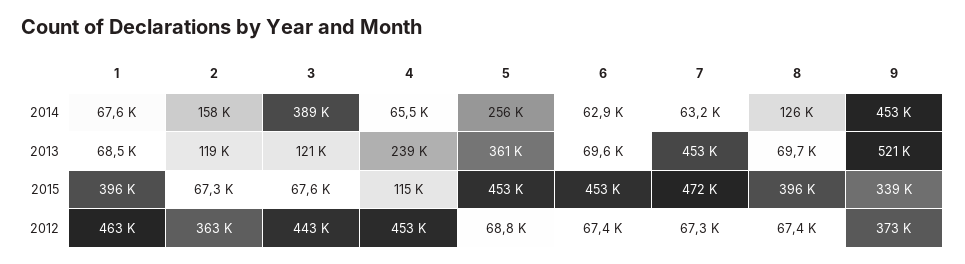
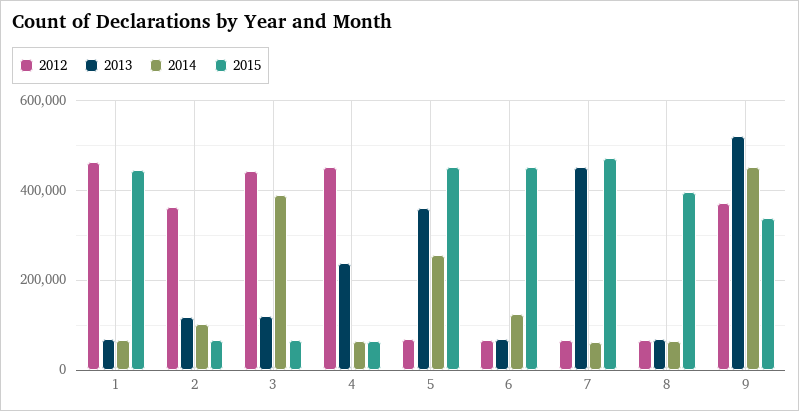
  {
    "2014": {
      "1": 67600,
-     "2": 158000,
+     "2": 100000,
      "3": 389000,
      "4": 65500,
      "5": 256000,
-     "6": 62900,
+     "6": 120000,
      "7": 63200,
-     "8": 126000,
+     "8": 60000,
      "9": 453000
    },
    "2013": {
      "1": 68500,
      "2": 119000,
      "3": 121000,
      "4": 239000,
      "5": 361000,
      "6": 69600,
      "7": 453000,
      "8": 69700,
      "9": 521000
    },
    "2015": {
-     "1": 396000,
+     "1": 440000,
      "2": 67300,
      "3": 67600,
-     "4": 115000,
+     "4": 60000,
      "5": 453000,
      "6": 453000,
      "7": 472000,
      "8": 396000,
      "9": 339000
    },
    "2012": {
      "1": 463000,
      "2": 363000,
      "3": 443000,
      "4": 453000,
      "5": 68800,
      "6": 67400,
      "7": 67300,
      "8": 67400,
      "9": 373000
    }
  }

